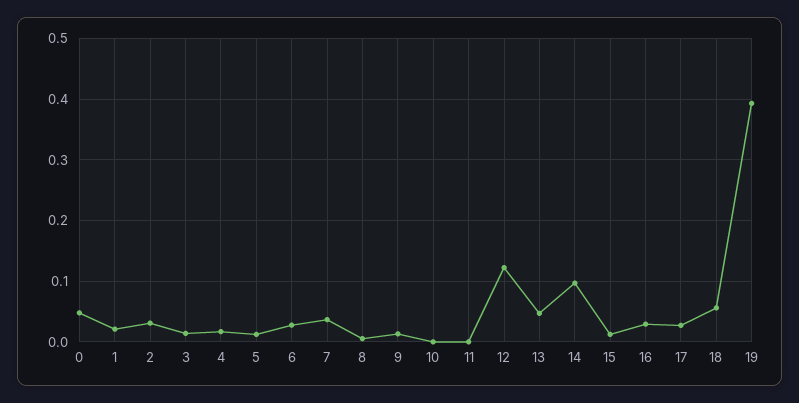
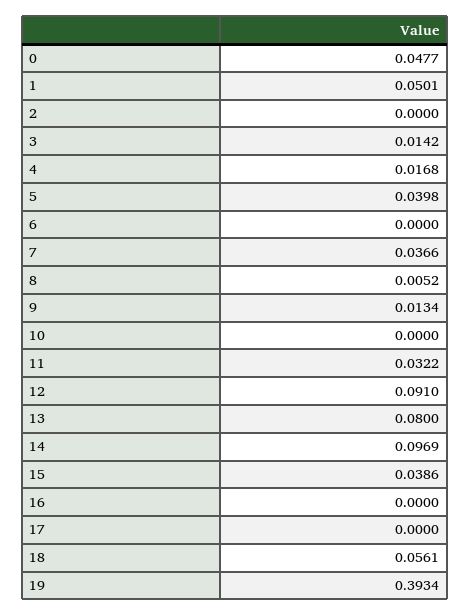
  {
    "0": 0.0477,
-   "1": 0.02,
+   "1": 0.0501,
-   "2": 0.03,
+   "2": 0,
    "3": 0.0142,
    "4": 0.0168,
-   "5": 0.01,
+   "5": 0.0398,
-   "6": 0.03,
+   "6": 0,
    "7": 0.0366,
    "8": 0.0052,
    "9": 0.0134,
    "10": 0,
-   "11": 0,
+   "11": 0.0322,
-   "12": 0.12,
+   "12": 0.091,
-   "13": 0.05,
+   "13": 0.08,
    "14": 0.0969,
-   "15": 0.01,
+   "15": 0.0386,
-   "16": 0.03,
+   "16": 0,
-   "17": 0.03,
+   "17": 0,
    "18": 0.0561,
    "19": 0.3934
  }

